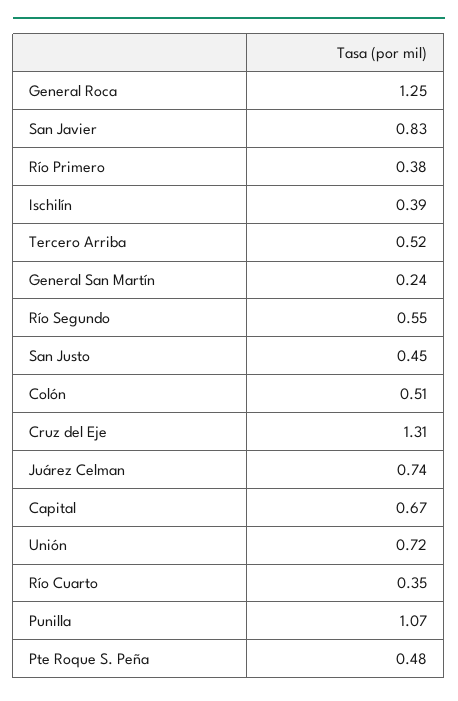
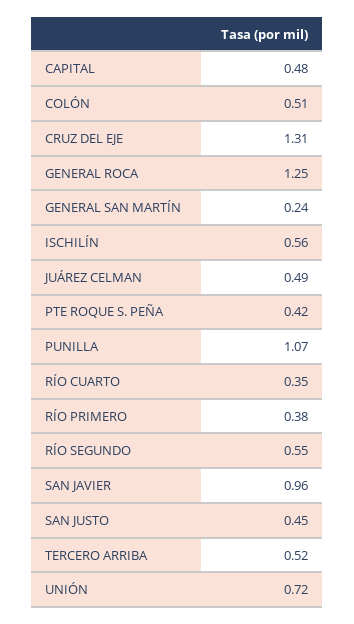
  {
    "General Roca": 1.25,
-   "San Javier": 0.83,
+   "San Javier": 0.96,
    "Río Primero": 0.38,
-   "Ischilín": 0.39,
+   "Ischilín": 0.56,
    "Tercero Arriba": 0.52,
    "General San Martín": 0.24,
    "Río Segundo": 0.55,
    "San Justo": 0.45,
    "Colón": 0.51,
    "Cruz del Eje": 1.31,
-   "Juárez Celman": 0.74,
+   "Juárez Celman": 0.49,
-   "Capital": 0.67,
+   "Capital": 0.48,
    "Unión": 0.72,
    "Río Cuarto": 0.35,
    "Punilla": 1.07,
-   "Pte Roque S. Peña": 0.48
+   "Pte Roque S. Peña": 0.42
  }

